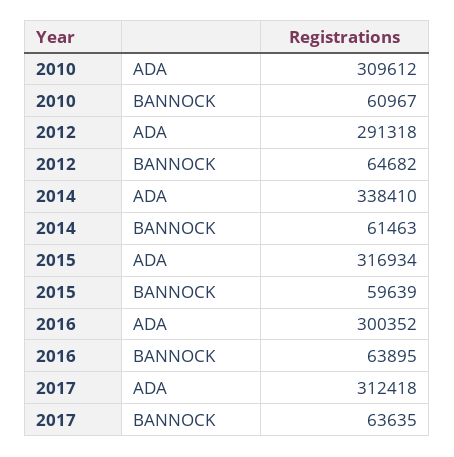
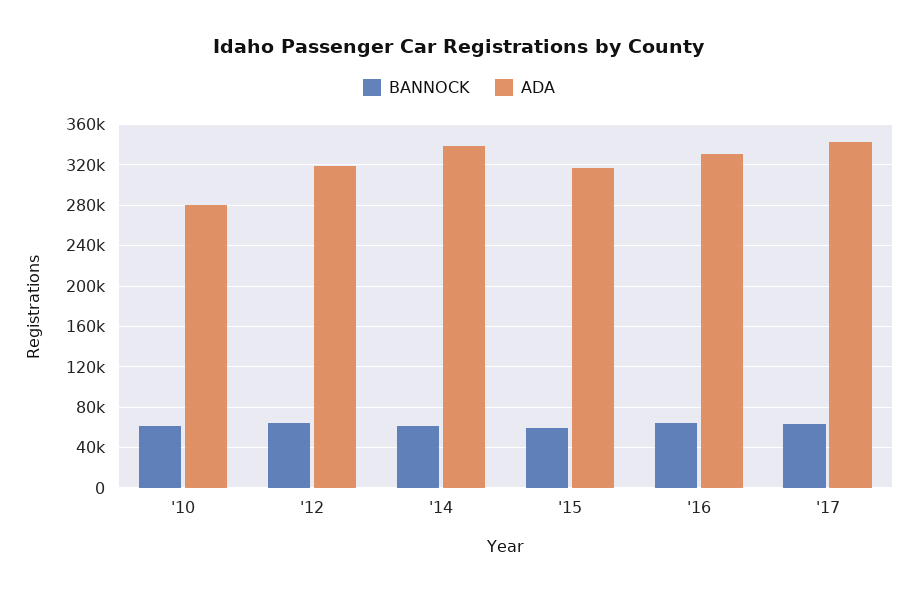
  {
    "ADA": {
-     "2010": 309612,
+     "2010": 280000,
-     "2012": 291318,
+     "2012": 320000,
      "2014": 338410,
      "2015": 316934,
-     "2016": 300352,
+     "2016": 330000,
-     "2017": 312418
+     "2017": 340000
    },
    "BANNOCK": {
      "2010": 60967,
      "2012": 64682,
      "2014": 61463,
      "2015": 59639,
      "2016": 63895,
      "2017": 63635
    }
  }

